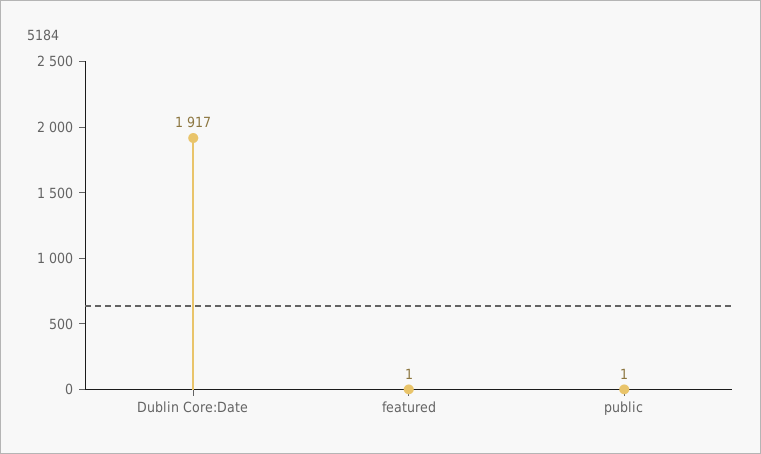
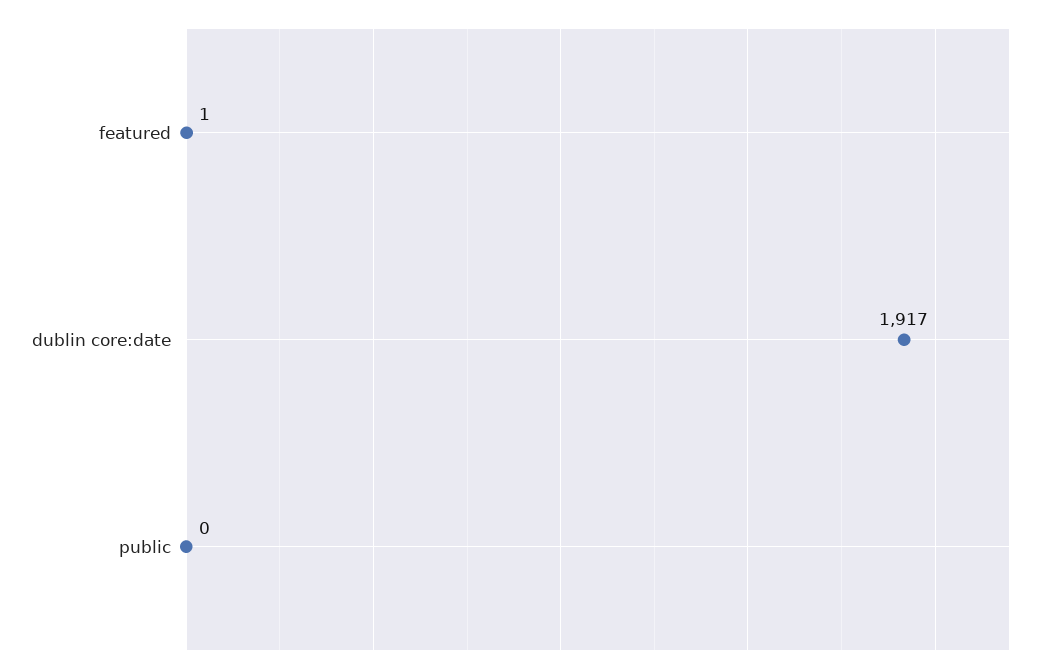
  {
    "Dublin Core:Date": 1917,
    "featured": 1,
-   "public": 1
+   "public": 0
  }

